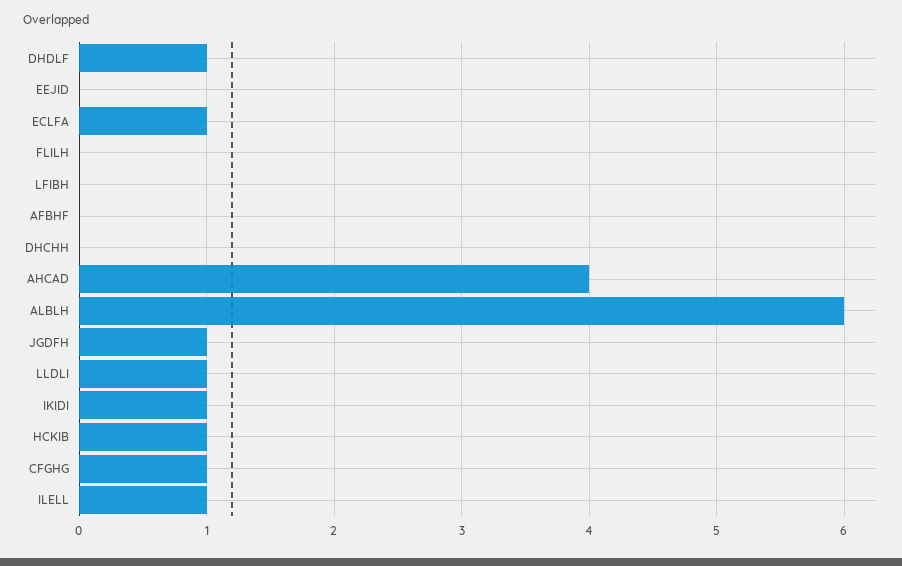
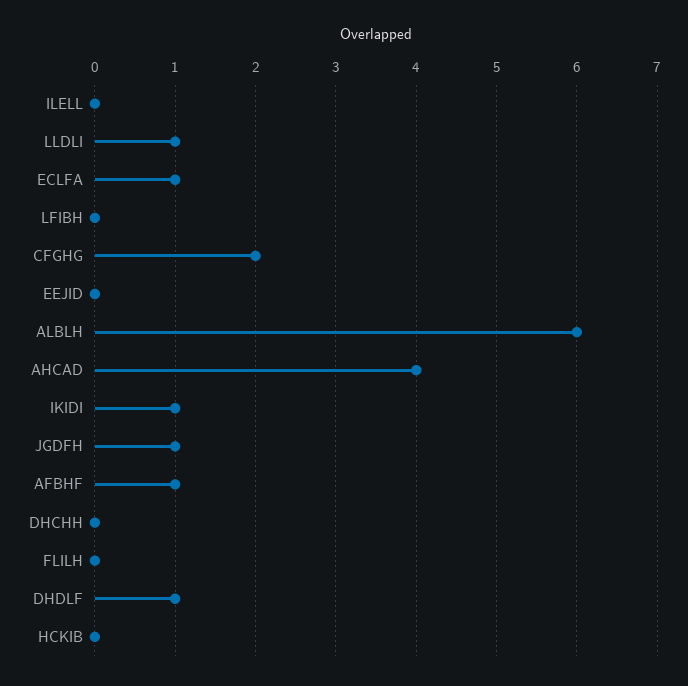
  {
    "DHDLF": 1,
    "EEJID": 0,
    "ECLFA": 1,
    "FLILH": 0,
    "LFIBH": 0,
-   "AFBHF": 0,
+   "AFBHF": 1,
    "DHCHH": 0,
    "AHCAD": 4,
    "ALBLH": 6,
    "JGDFH": 1,
    "LLDLI": 1,
    "IKIDI": 1,
-   "HCKIB": 1,
+   "HCKIB": 0,
-   "CFGHG": 1,
+   "CFGHG": 2,
-   "ILELL": 1
+   "ILELL": 0
  }

